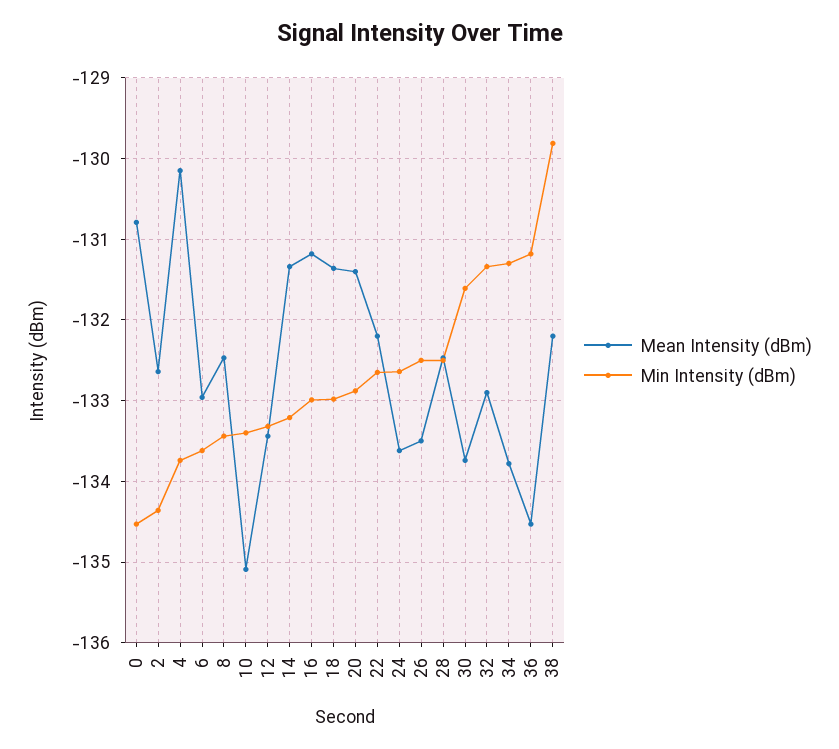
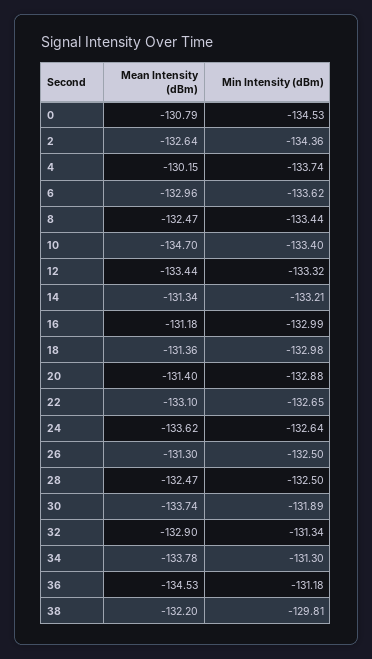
  {
    "Mean Intensity (dBm)": {
      "0": -130.79,
      "2": -132.64,
      "4": -130.15,
      "6": -132.96,
      "8": -132.47,
-     "10": -135.1,
+     "10": -134.7,
      "12": -133.44,
      "14": -131.34,
      "16": -131.18,
      "18": -131.36,
      "20": -131.4,
-     "22": -132.2,
+     "22": -133.1,
      "24": -133.62,
-     "26": -133.5,
+     "26": -131.3,
      "28": -132.47,
      "30": -133.74,
      "32": -132.9,
      "34": -133.78,
      "36": -134.53,
      "38": -132.2
    },
    "Min Intensity (dBm)": {
      "0": -134.53,
      "2": -134.36,
      "4": -133.74,
      "6": -133.62,
      "8": -133.44,
      "10": -133.4,
      "12": -133.32,
      "14": -133.21,
      "16": -132.99,
      "18": -132.98,
      "20": -132.88,
      "22": -132.65,
      "24": -132.64,
      "26": -132.5,
      "28": -132.5,
-     "30": -131.6,
+     "30": -131.89,
      "32": -131.34,
      "34": -131.3,
      "36": -131.18,
      "38": -129.81
    }
  }

